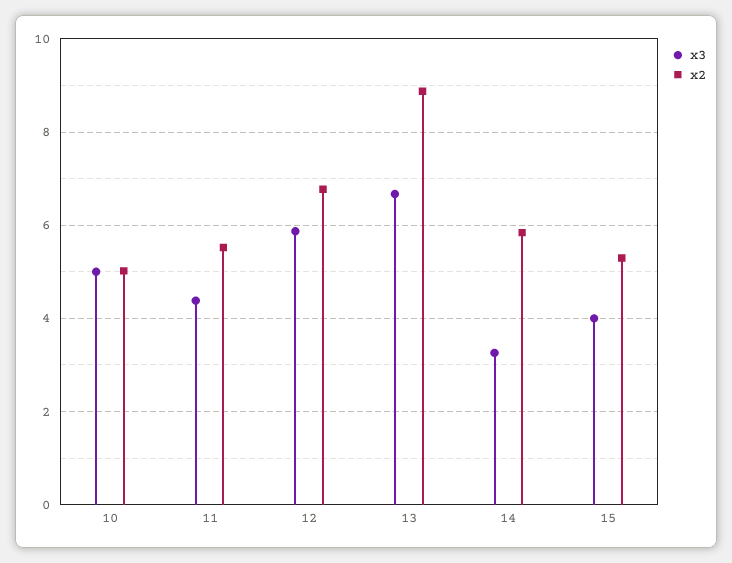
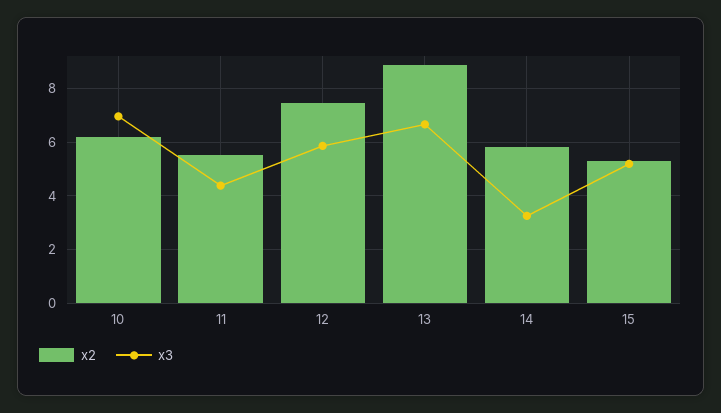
  {
    "x3": {
-     "10": 5,
+     "10": 7,
      "11": 4.4,
      "12": 5.8,
      "13": 6.6,
      "14": 3.2,
-     "15": 4
+     "15": 5.25
    },
    "x2": {
-     "10": 5,
+     "10": 6.25,
      "11": 5.6,
-     "12": 6.8,
+     "12": 7.5,
      "13": 8.8,
      "14": 5.8,
      "15": 5.2
    }
  }

